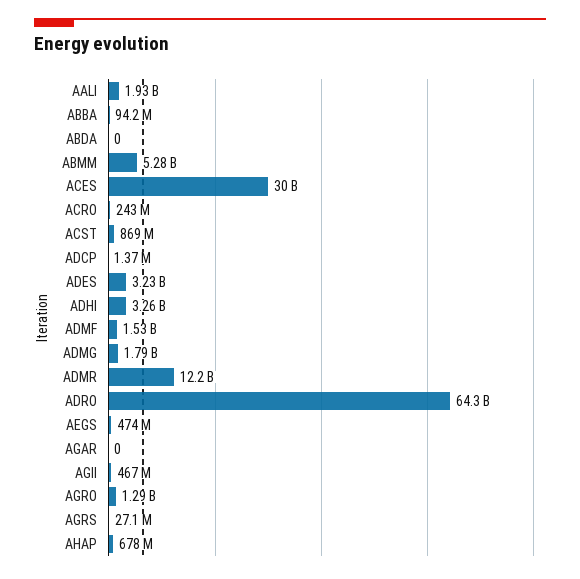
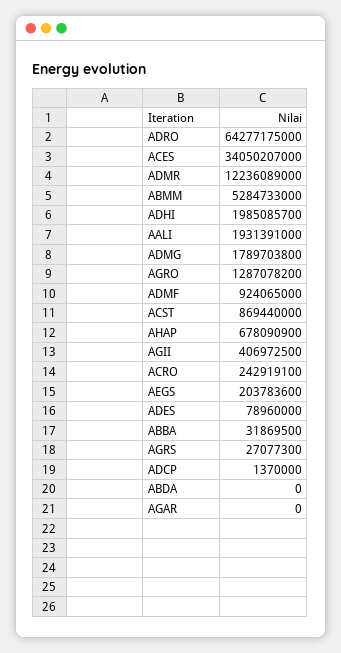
  {
    "AALI": 1931391000,
-   "ABBA": 94200000,
+   "ABBA": 31869500,
    "ABDA": 0,
    "ABMM": 5284733000,
-   "ACES": 30000000000,
+   "ACES": 34050207000,
    "ACRO": 242919100,
    "ACST": 869440000,
    "ADCP": 1370000,
-   "ADES": 3230000000,
+   "ADES": 78960000,
-   "ADHI": 3260000000,
+   "ADHI": 1985085700,
-   "ADMF": 1530000000,
+   "ADMF": 924065000,
    "ADMG": 1789703800,
    "ADMR": 12236089000,
    "ADRO": 64277175000,
-   "AEGS": 474000000,
+   "AEGS": 203783600,
    "AGAR": 0,
-   "AGII": 467000000,
+   "AGII": 406972500,
    "AGRO": 1287078200,
    "AGRS": 27077300,
    "AHAP": 678090900
  }

